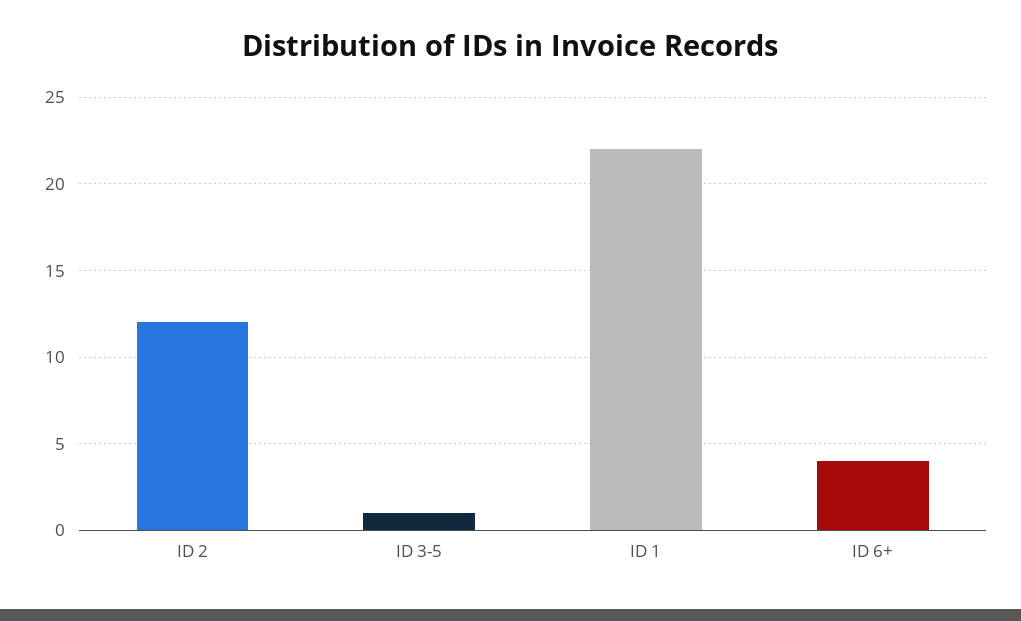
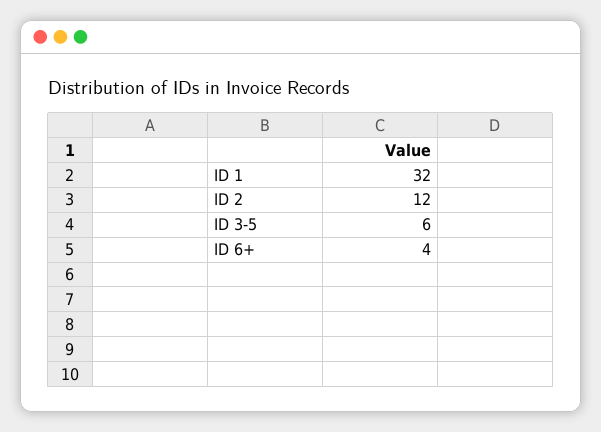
  {
    "ID 2": 12,
-   "ID 3-5": 1,
+   "ID 3-5": 6,
-   "ID 1": 22,
+   "ID 1": 32,
    "ID 6+": 4
  }

